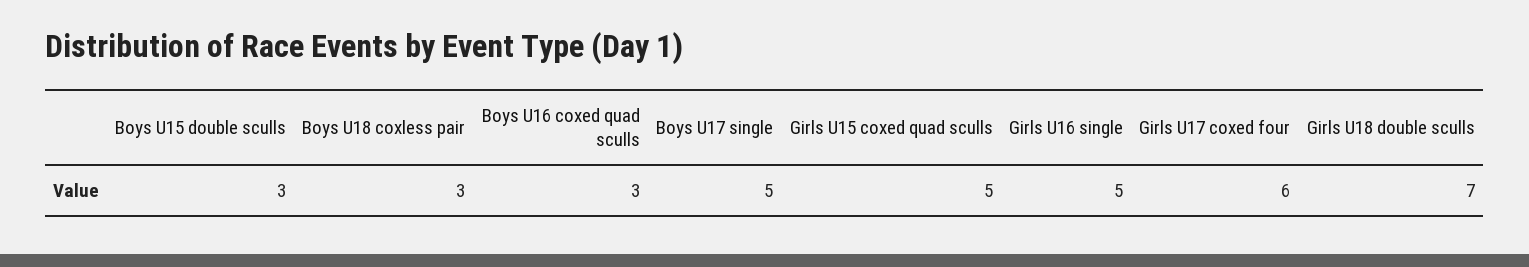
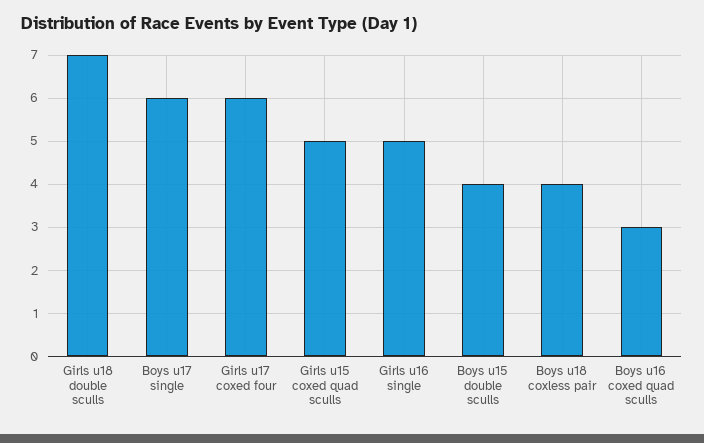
  {
-   "Boys U15 double sculls": 3,
+   "Boys U15 double sculls": 4,
-   "Boys U18 coxless pair": 3,
+   "Boys U18 coxless pair": 4,
    "Boys U16 coxed quad sculls": 3,
-   "Boys U17 single": 5,
+   "Boys U17 single": 6,
    "Girls U15 coxed quad sculls": 5,
    "Girls U16 single": 5,
    "Girls U17 coxed four": 6,
    "Girls U18 double sculls": 7
  }

